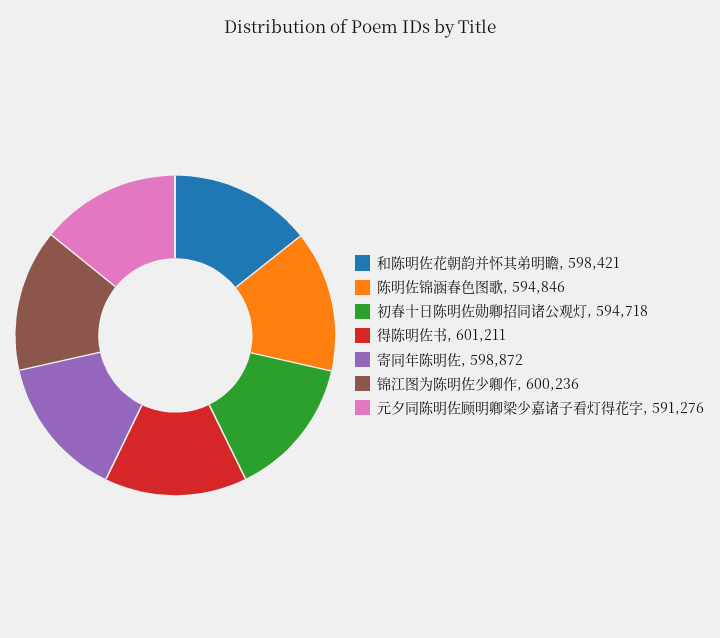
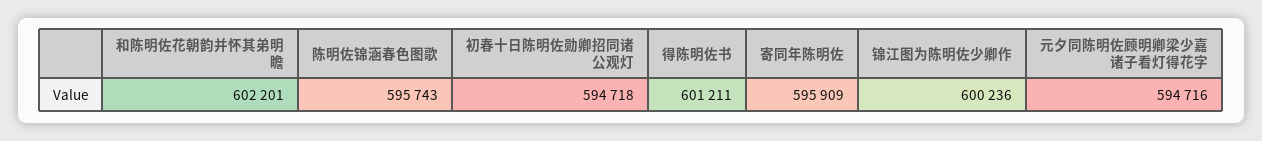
  {
-   "和陈明佐花朝韵并怀其弟明瞻": 598421,
+   "和陈明佐花朝韵并怀其弟明瞻": 602201,
-   "陈明佐锦涵春色图歌": 594846,
+   "陈明佐锦涵春色图歌": 595743,
    "初春十日陈明佐勋卿招同诸公观灯": 594718,
    "得陈明佐书": 601211,
-   "寄同年陈明佐": 598872,
+   "寄同年陈明佐": 595909,
    "锦江图为陈明佐少卿作": 600236,
-   "元夕同陈明佐顾明卿梁少嘉诸子看灯得花字": 591276
+   "元夕同陈明佐顾明卿梁少嘉诸子看灯得花字": 594716
  }

